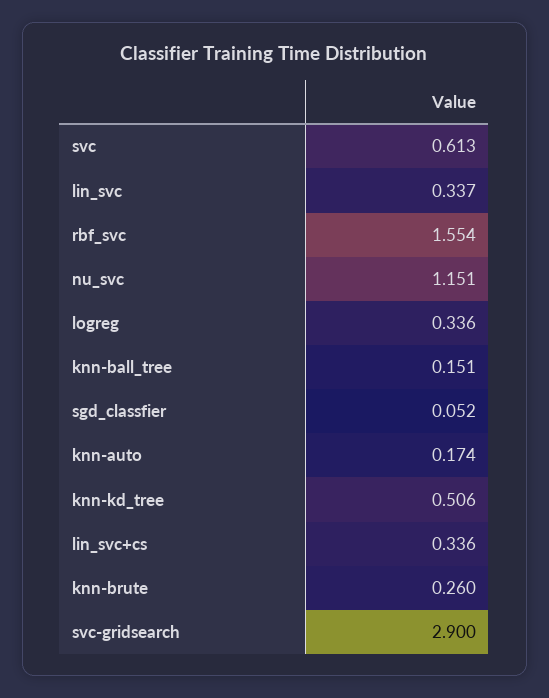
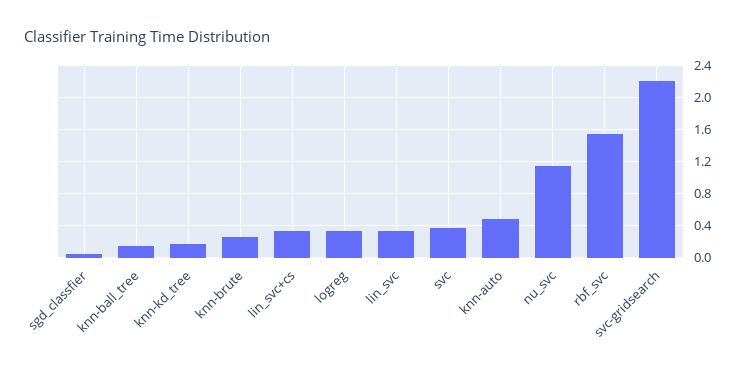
  {
-   "svc": 0.613,
+   "svc": 0.4,
    "lin_svc": 0.337,
    "rbf_svc": 1.554,
    "nu_svc": 1.151,
    "logreg": 0.336,
    "knn-ball_tree": 0.151,
    "sgd_classfier": 0.052,
-   "knn-auto": 0.174,
+   "knn-auto": 0.5,
-   "knn-kd_tree": 0.506,
+   "knn-kd_tree": 0.2,
    "lin_svc+cs": 0.336,
    "knn-brute": 0.26,
-   "svc-gridsearch": 2.9
+   "svc-gridsearch": 2.2
  }

